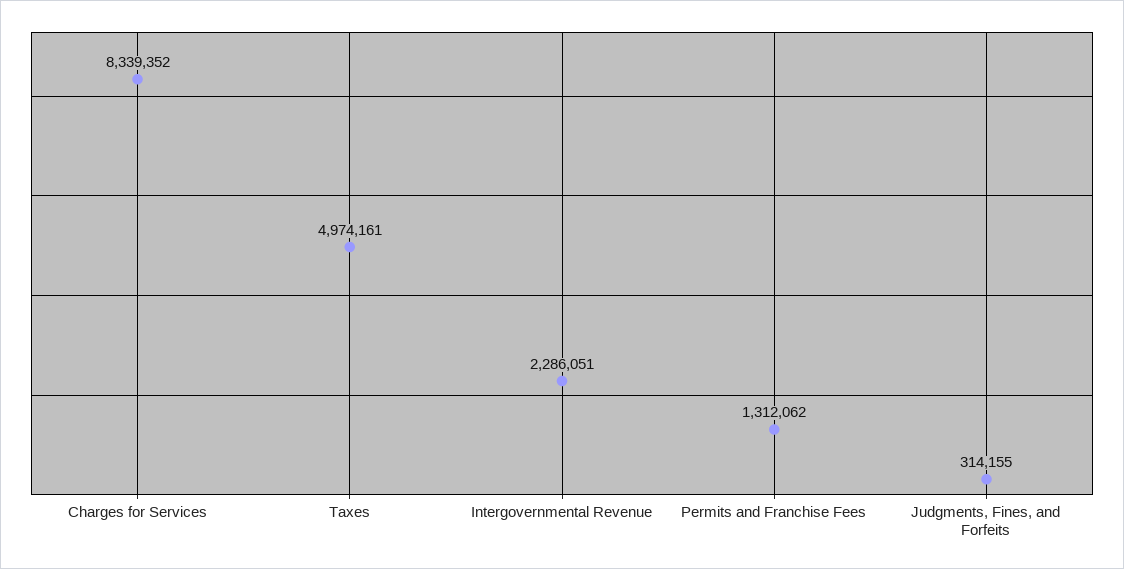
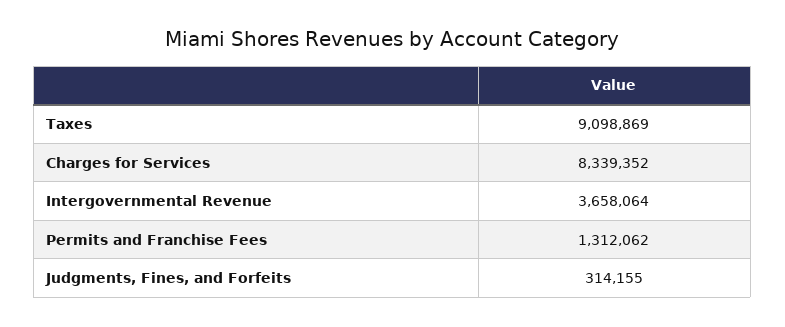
  {
    "Charges for Services": 8339352,
-   "Taxes": 4974161,
+   "Taxes": 9098869,
-   "Intergovernmental Revenue": 2286051,
+   "Intergovernmental Revenue": 3658064,
    "Permits and Franchise Fees": 1312062,
    "Judgments, Fines, and Forfeits": 314155
  }

